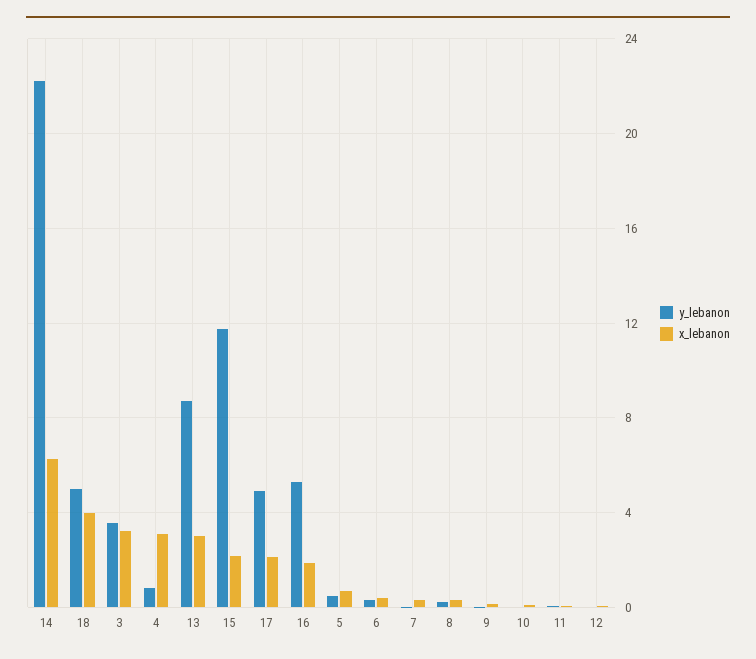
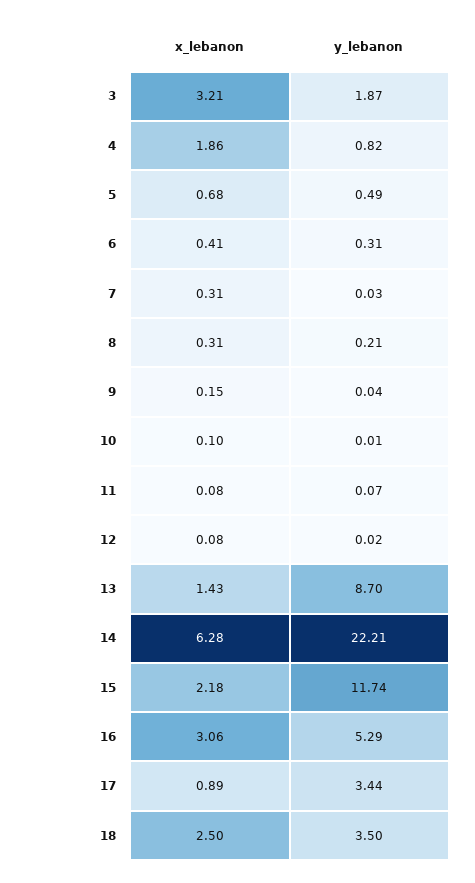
  {
    "y_lebanon": {
      "14": 22.21,
-     "18": 5,
+     "18": 3.5,
-     "3": 3.5,
+     "3": 1.87,
      "4": 0.82,
      "13": 8.7,
      "15": 11.74,
-     "17": 5,
+     "17": 3.44,
      "16": 5.29,
      "5": 0.49,
      "6": 0.31,
      "7": 0.03,
      "8": 0.21,
      "9": 0.04,
      "10": 0.01,
      "11": 0.07,
      "12": 0.02
    },
    "x_lebanon": {
      "14": 6.28,
-     "18": 4,
+     "18": 2.5,
      "3": 3.21,
-     "4": 3,
+     "4": 1.86,
-     "13": 3,
+     "13": 1.43,
      "15": 2.18,
-     "17": 2,
+     "17": 0.89,
-     "16": 2,
+     "16": 3.06,
      "5": 0.68,
      "6": 0.41,
      "7": 0.31,
      "8": 0.31,
      "9": 0.15,
      "10": 0.1,
      "11": 0.08,
      "12": 0.08
    }
  }

